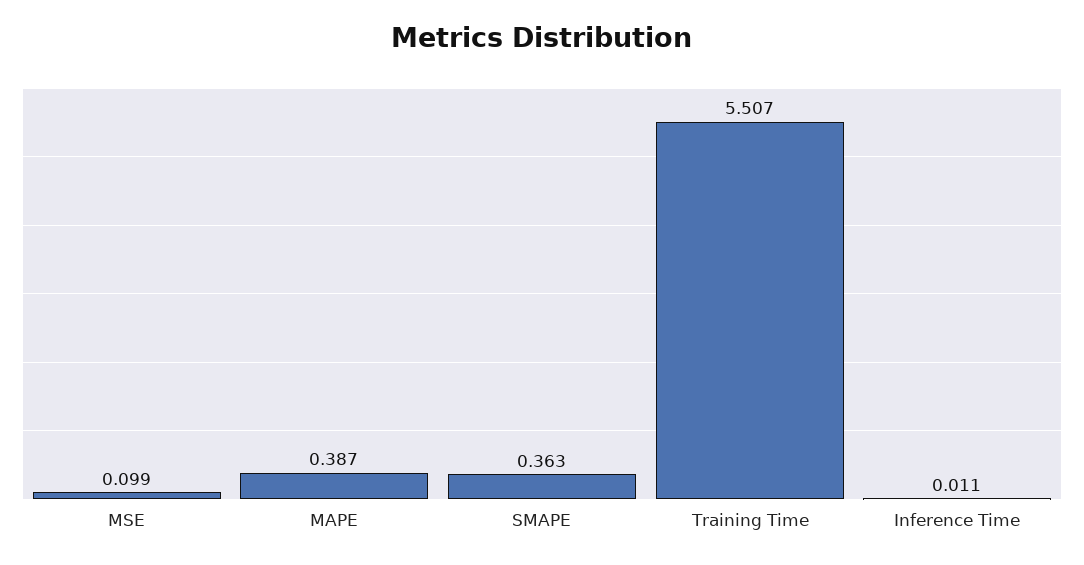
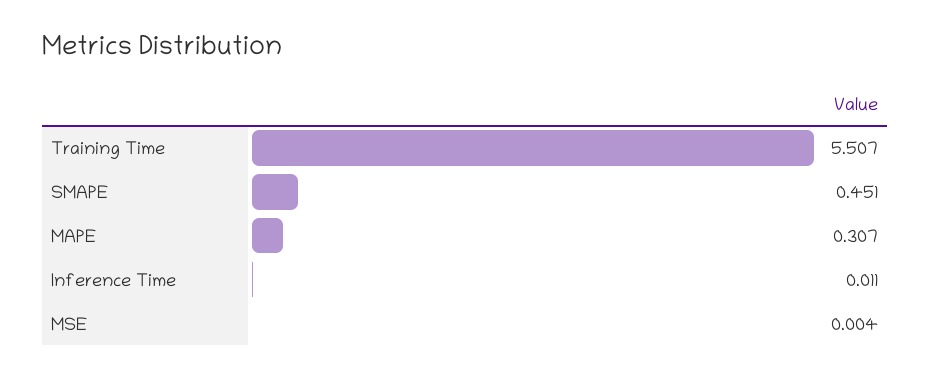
  {
-   "MSE": 0.099,
+   "MSE": 0.004,
-   "MAPE": 0.387,
+   "MAPE": 0.307,
-   "SMAPE": 0.363,
+   "SMAPE": 0.451,
    "Training Time": 5.507,
    "Inference Time": 0.011
  }

